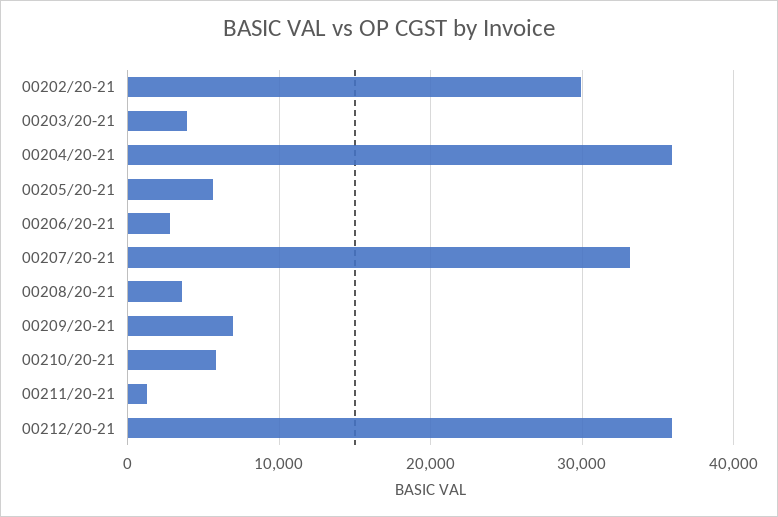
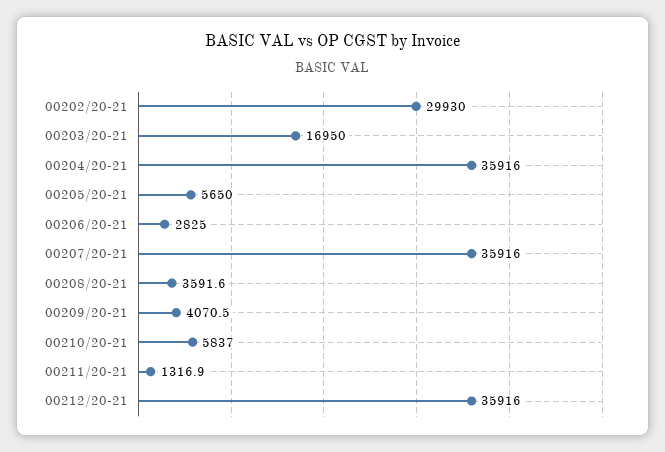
  {
    "00202/20-21": 29930,
-   "00203/20-21": 4000,
+   "00203/20-21": 16950,
    "00204/20-21": 35916,
    "00205/20-21": 5650,
    "00206/20-21": 2825,
-   "00207/20-21": 33000,
+   "00207/20-21": 35916,
    "00208/20-21": 3591.6,
-   "00209/20-21": 7000,
+   "00209/20-21": 4070.5,
    "00210/20-21": 5837,
    "00211/20-21": 1316.9,
    "00212/20-21": 35916
  }

